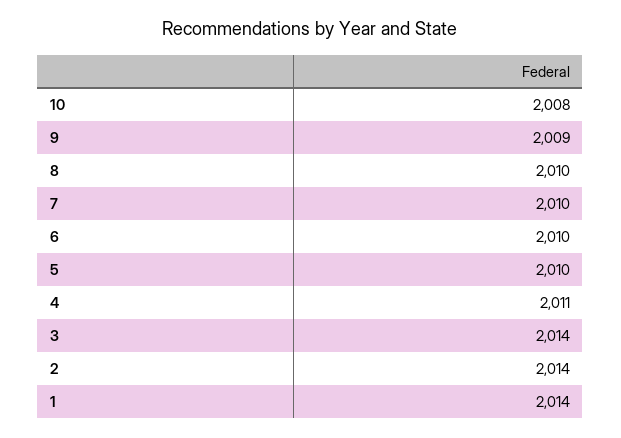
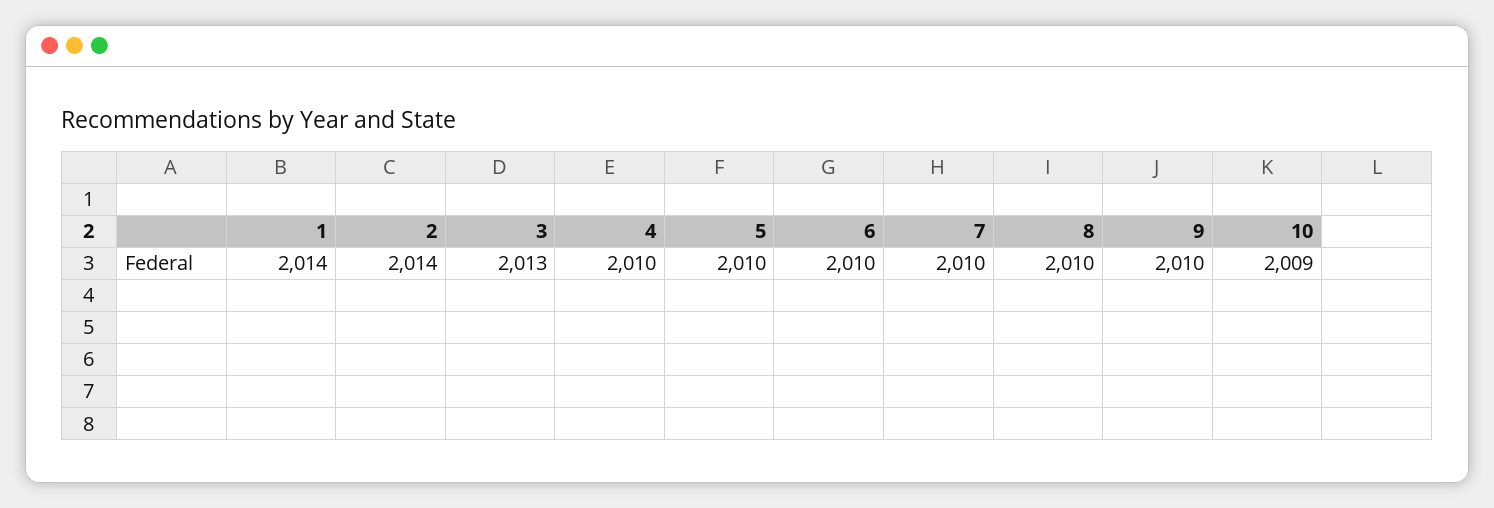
  {
-   "10": 2008,
+   "10": 2009,
-   "9": 2009,
+   "9": 2010,
    "8": 2010,
    "7": 2010,
    "6": 2010,
    "5": 2010,
-   "4": 2011,
+   "4": 2010,
-   "3": 2014,
+   "3": 2013,
    "2": 2014,
    "1": 2014
  }

